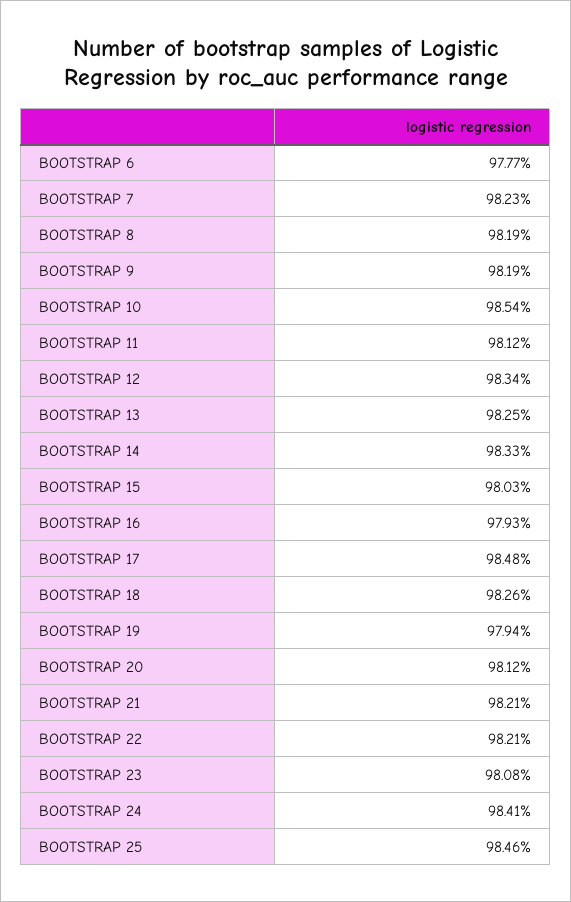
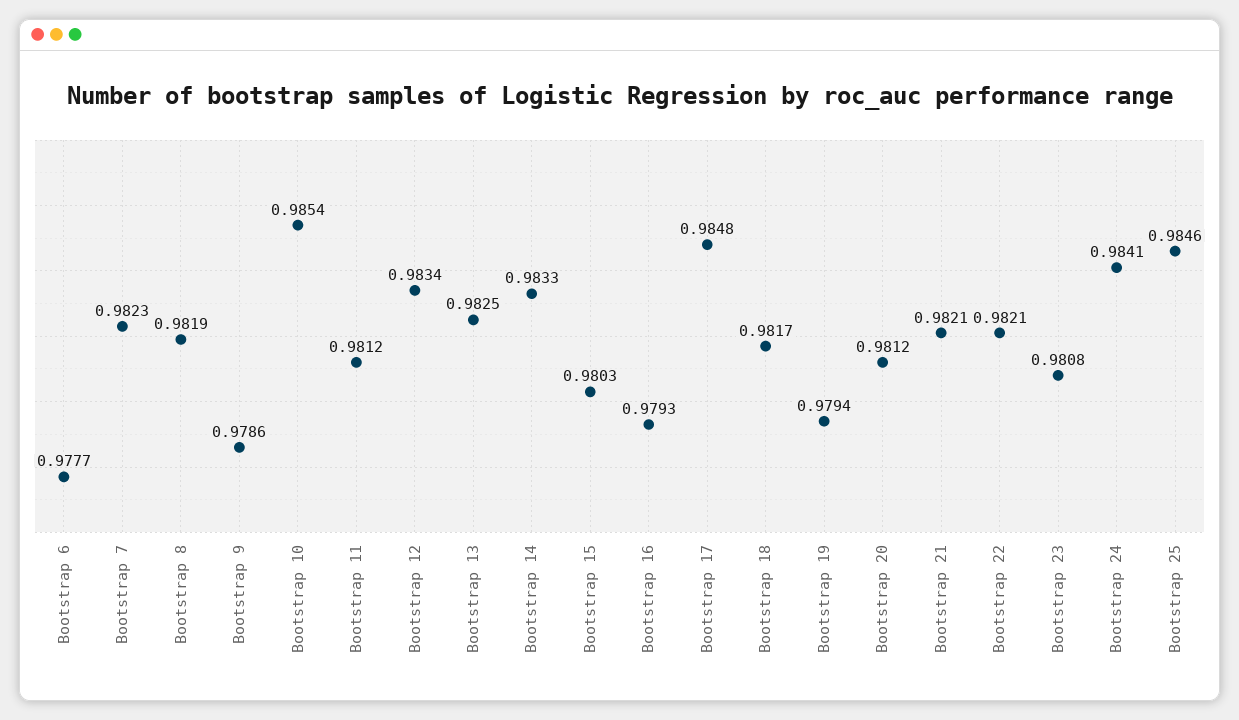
  {
    "BOOTSTRAP 6": 0.9777,
    "BOOTSTRAP 7": 0.9823,
    "BOOTSTRAP 8": 0.9819,
-   "BOOTSTRAP 9": 0.9819,
+   "BOOTSTRAP 9": 0.9786,
    "BOOTSTRAP 10": 0.9854,
    "BOOTSTRAP 11": 0.9812,
    "BOOTSTRAP 12": 0.9834,
    "BOOTSTRAP 13": 0.9825,
    "BOOTSTRAP 14": 0.9833,
    "BOOTSTRAP 15": 0.9803,
    "BOOTSTRAP 16": 0.9793,
    "BOOTSTRAP 17": 0.9848,
-   "BOOTSTRAP 18": 0.9826,
+   "BOOTSTRAP 18": 0.9817,
    "BOOTSTRAP 19": 0.9794,
    "BOOTSTRAP 20": 0.9812,
    "BOOTSTRAP 21": 0.9821,
    "BOOTSTRAP 22": 0.9821,
    "BOOTSTRAP 23": 0.9808,
    "BOOTSTRAP 24": 0.9841,
    "BOOTSTRAP 25": 0.9846
  }

